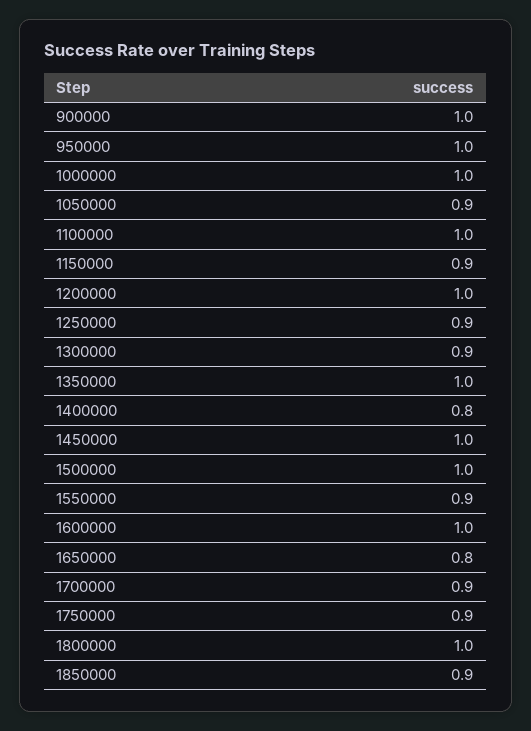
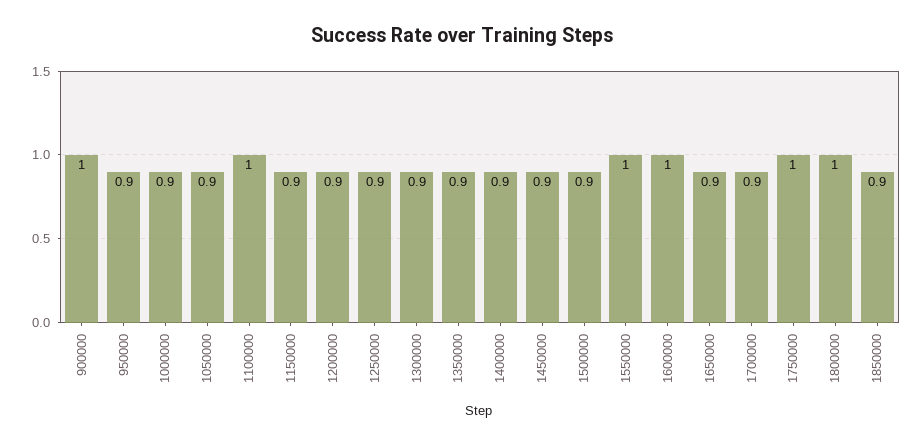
  {
    "900000": 1,
-   "950000": 1,
+   "950000": 0.9,
-   "1000000": 1,
+   "1000000": 0.9,
    "1050000": 0.9,
    "1100000": 1,
    "1150000": 0.9,
-   "1200000": 1,
+   "1200000": 0.9,
    "1250000": 0.9,
    "1300000": 0.9,
-   "1350000": 1,
+   "1350000": 0.9,
-   "1400000": 0.8,
+   "1400000": 0.9,
-   "1450000": 1,
+   "1450000": 0.9,
-   "1500000": 1,
+   "1500000": 0.9,
-   "1550000": 0.9,
+   "1550000": 1,
    "1600000": 1,
-   "1650000": 0.8,
+   "1650000": 0.9,
    "1700000": 0.9,
-   "1750000": 0.9,
+   "1750000": 1,
    "1800000": 1,
    "1850000": 0.9
  }

